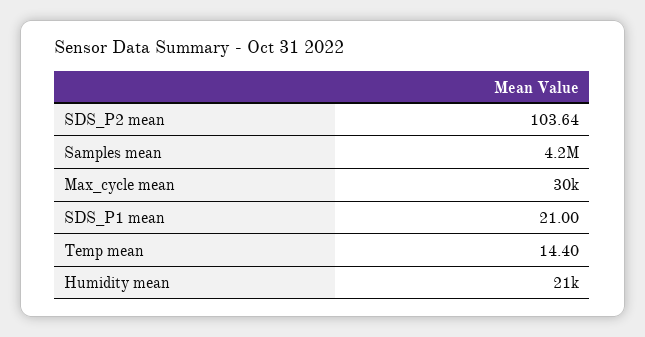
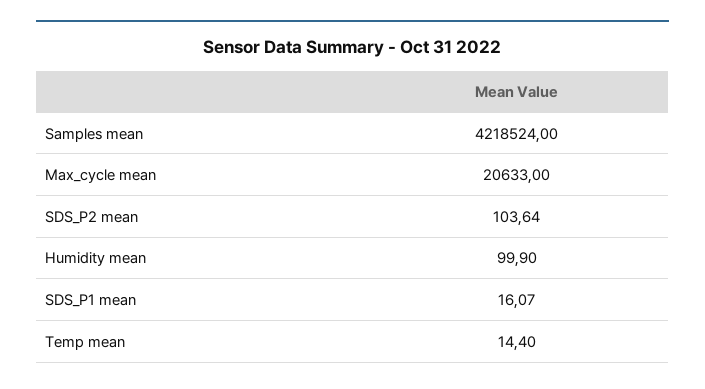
  {
    "SDS_P2 mean": 103.64,
    "Samples mean": 4218524,
-   "Max_cycle mean": 30000,
+   "Max_cycle mean": 20633,
-   "SDS_P1 mean": 21,
+   "SDS_P1 mean": 16.07,
    "Temp mean": 14.4,
-   "Humidity mean": 21000
+   "Humidity mean": 99.9
  }

